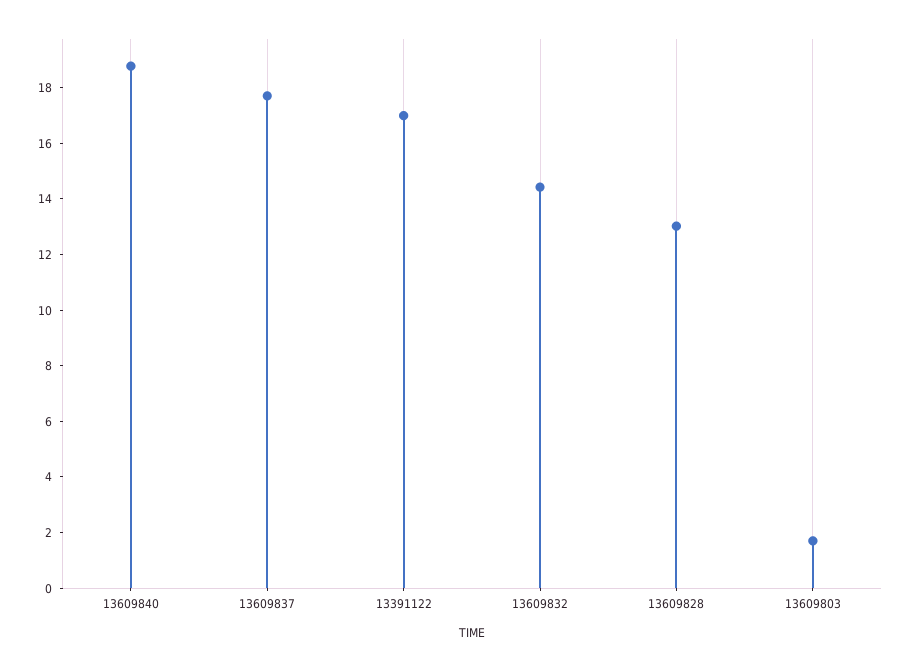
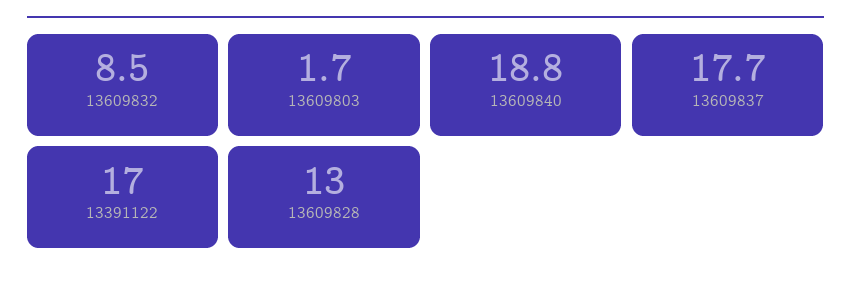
  {
    "13609840": 18.8,
    "13609837": 17.7,
    "13391122": 17,
-   "13609832": 14.5,
+   "13609832": 8.5,
    "13609828": 13,
    "13609803": 1.7
  }

